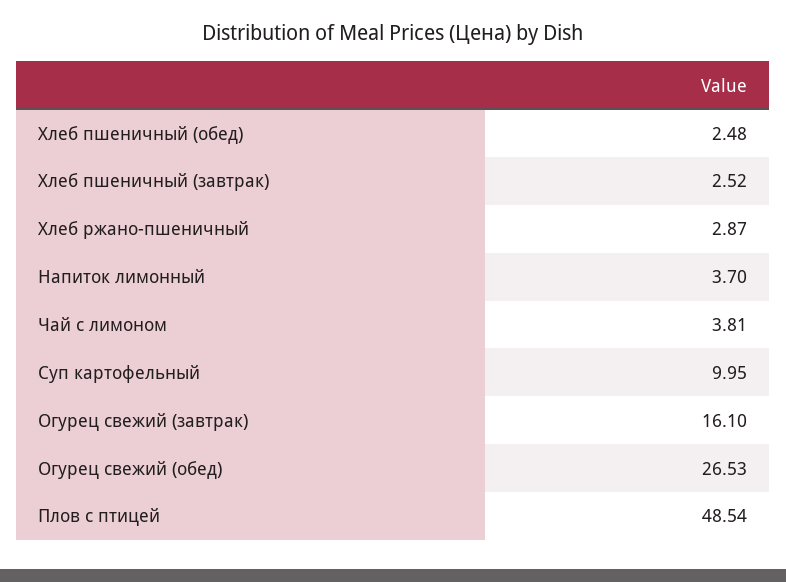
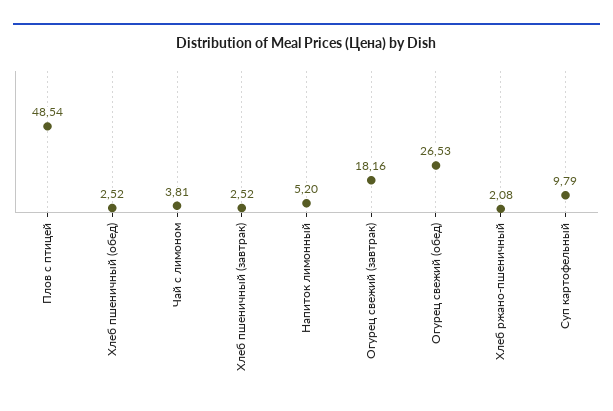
  {
-   "Хлеб пшеничный (обед)": 2.48,
+   "Хлеб пшеничный (обед)": 2.52,
    "Хлеб пшеничный (завтрак)": 2.52,
-   "Хлеб ржано-пшеничный": 2.87,
+   "Хлеб ржано-пшеничный": 2.08,
-   "Напиток лимонный": 3.7,
+   "Напиток лимонный": 5.2,
    "Чай с лимоном": 3.81,
-   "Суп картофельный": 9.95,
+   "Суп картофельный": 9.79,
-   "Огурец свежий (завтрак)": 16.1,
+   "Огурец свежий (завтрак)": 18.16,
    "Огурец свежий (обед)": 26.53,
    "Плов с птицей": 48.54
  }

